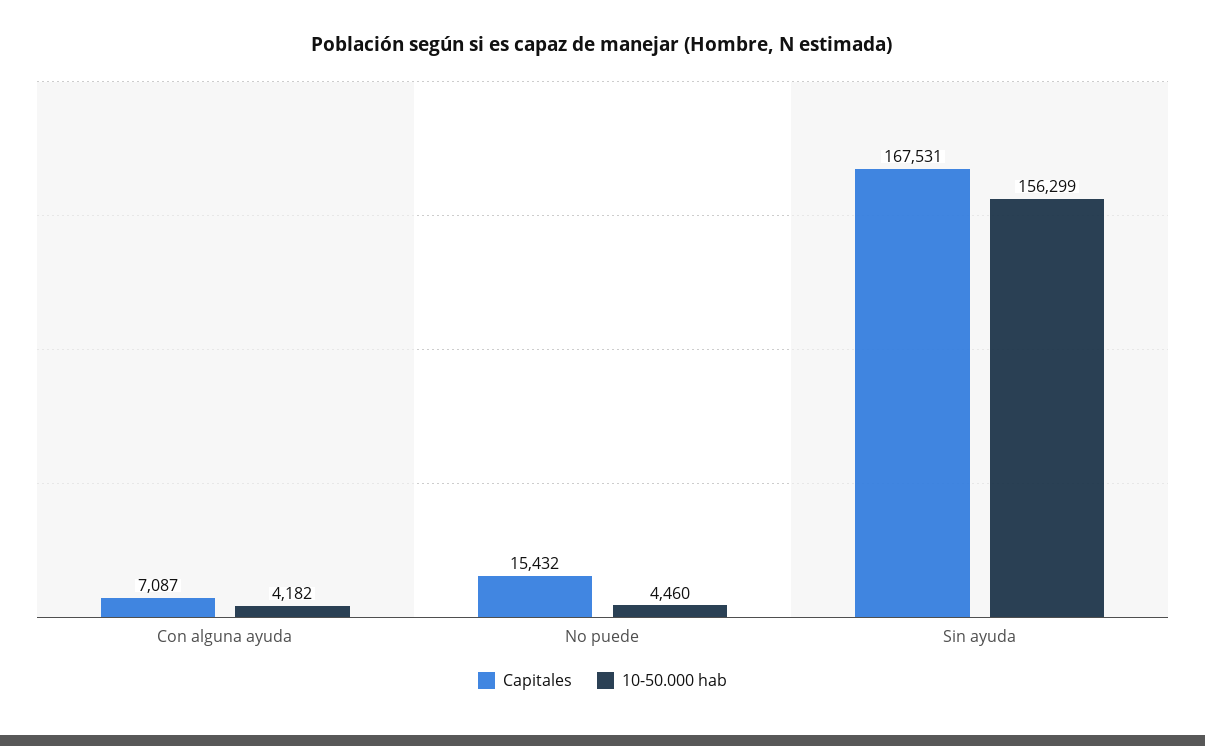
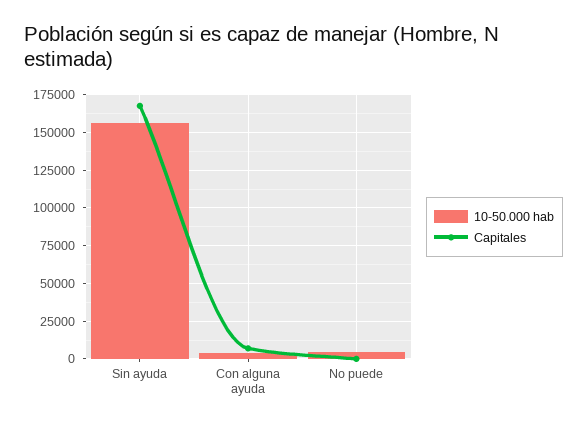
  {
    "Capitales": {
      "Con alguna ayuda": 7087,
-     "No puede": 15432,
+     "No puede": 0,
      "Sin ayuda": 167531
    },
    "10-50.000 hab": {
      "Con alguna ayuda": 4182,
      "No puede": 4460,
      "Sin ayuda": 156299
    }
  }

